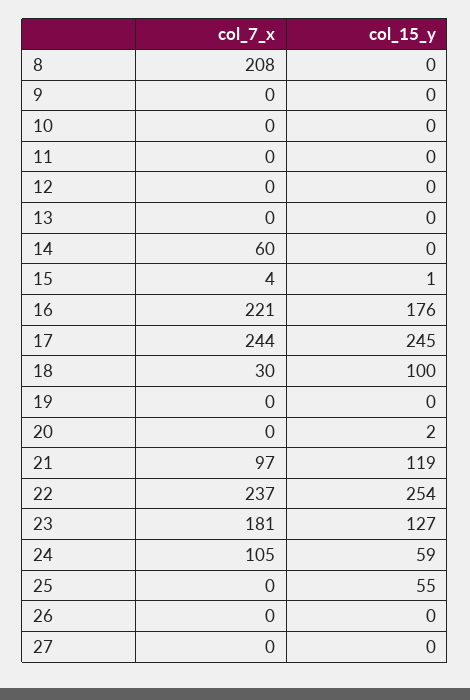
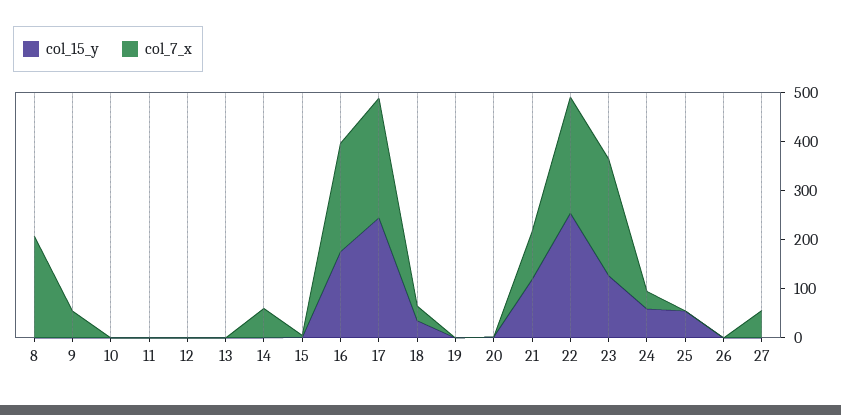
  {
    "col_7_x": {
      "8": 208,
-     "9": 0,
+     "9": 60,
      "10": 0,
      "11": 0,
      "12": 0,
      "13": 0,
      "14": 60,
      "15": 4,
      "16": 221,
      "17": 244,
      "18": 30,
      "19": 0,
      "20": 0,
      "21": 97,
      "22": 237,
-     "23": 181,
+     "23": 240,
-     "24": 105,
+     "24": 40,
      "25": 0,
      "26": 0,
-     "27": 0
+     "27": 60
    },
    "col_15_y": {
      "8": 0,
      "9": 0,
      "10": 0,
      "11": 0,
      "12": 0,
      "13": 0,
      "14": 0,
      "15": 1,
      "16": 176,
      "17": 245,
-     "18": 100,
+     "18": 40,
      "19": 0,
      "20": 2,
      "21": 119,
      "22": 254,
      "23": 127,
      "24": 59,
      "25": 55,
      "26": 0,
      "27": 0
    }
  }

